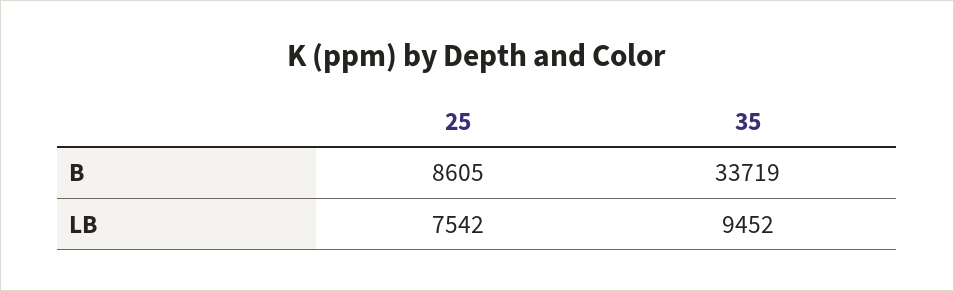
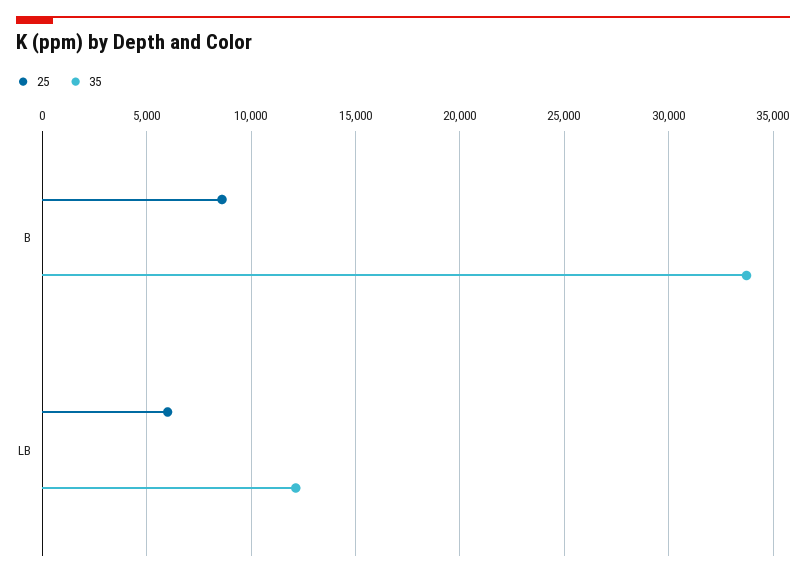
  {
    "25": {
      "B": 8605,
-     "LB": 7542
+     "LB": 6000
    },
    "35": {
      "B": 33719,
-     "LB": 9452
+     "LB": 12000
    }
  }

